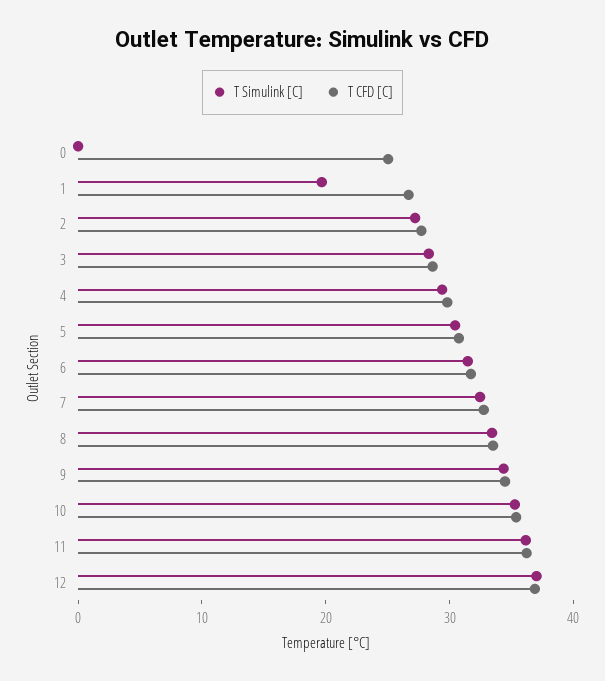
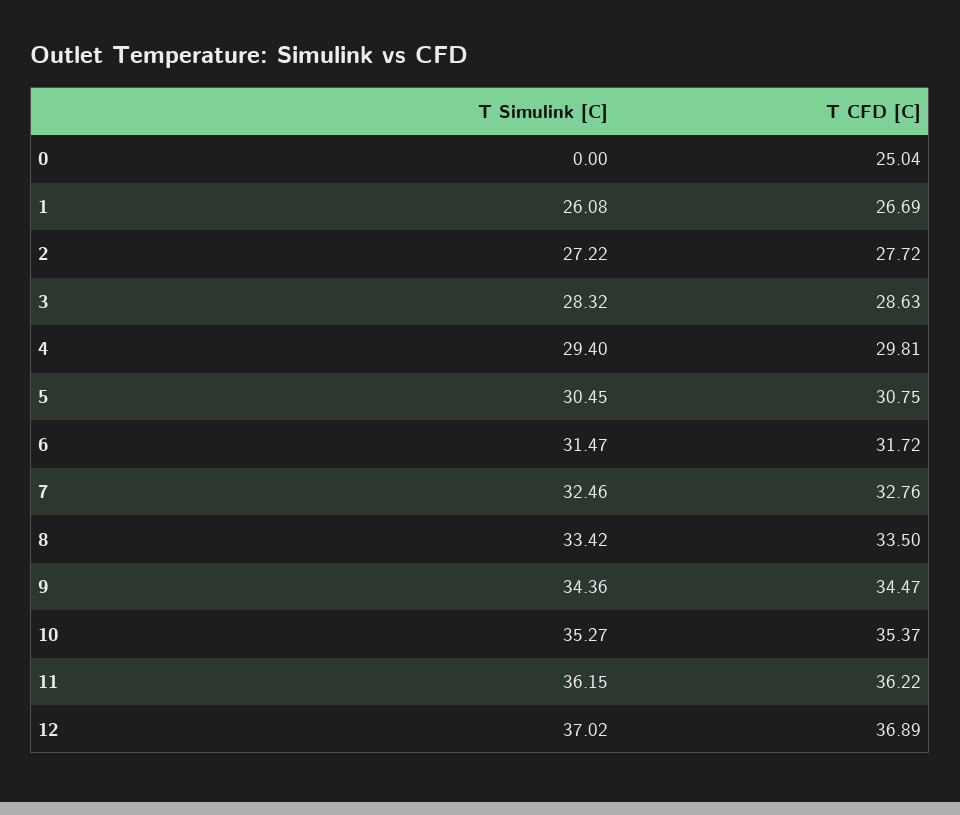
  {
    "T Simulink [C]": {
      "0": 0,
-     "1": 20,
+     "1": 26.08,
      "2": 27.22,
      "3": 28.32,
      "4": 29.4,
      "5": 30.45,
      "6": 31.47,
      "7": 32.46,
      "8": 33.42,
      "9": 34.36,
      "10": 35.27,
      "11": 36.15,
      "12": 37.02
    },
    "T CFD [C]": {
      "0": 25.04,
      "1": 26.69,
      "2": 27.72,
      "3": 28.63,
      "4": 29.81,
      "5": 30.75,
      "6": 31.72,
      "7": 32.76,
      "8": 33.5,
      "9": 34.47,
      "10": 35.37,
      "11": 36.22,
      "12": 36.89
    }
  }

